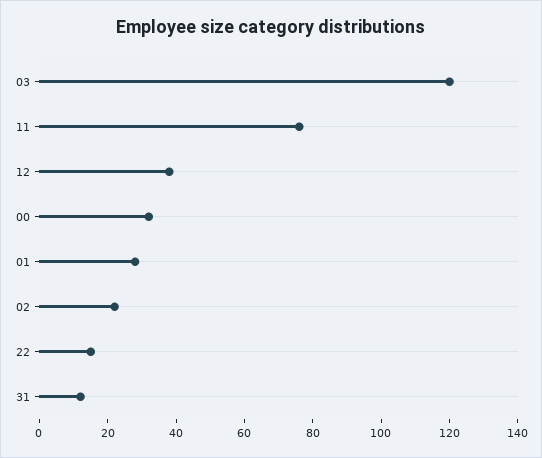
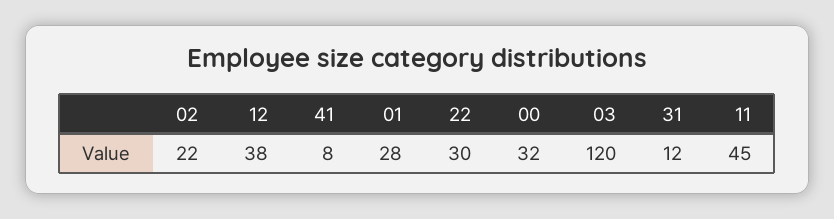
  {
    "03": 120,
-   "11": 75,
+   "11": 45,
    "12": 38,
    "00": 32,
    "01": 28,
    "02": 22,
-   "22": 15,
+   "22": 30,
-   "31": 12
+   "31": 12,
+   "41": 8
  }

